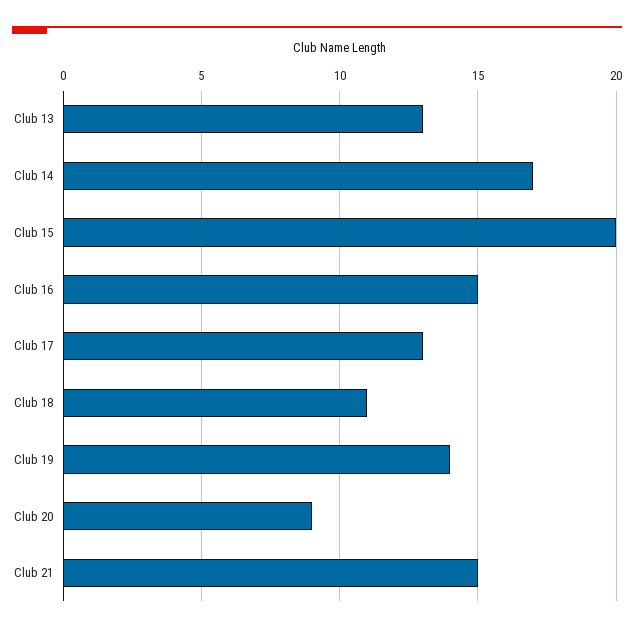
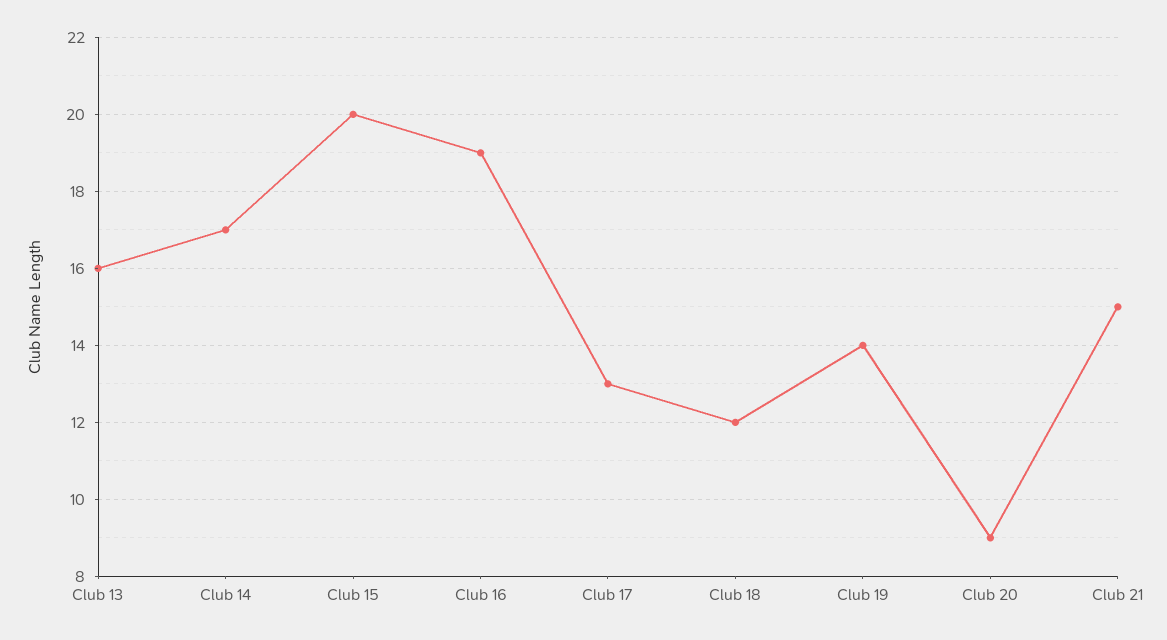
  {
-   "Club 13": 13,
+   "Club 13": 16,
    "Club 14": 17,
    "Club 15": 20,
-   "Club 16": 15,
+   "Club 16": 19,
    "Club 17": 13,
-   "Club 18": 11,
+   "Club 18": 12,
    "Club 19": 14,
    "Club 20": 9,
    "Club 21": 15
  }

